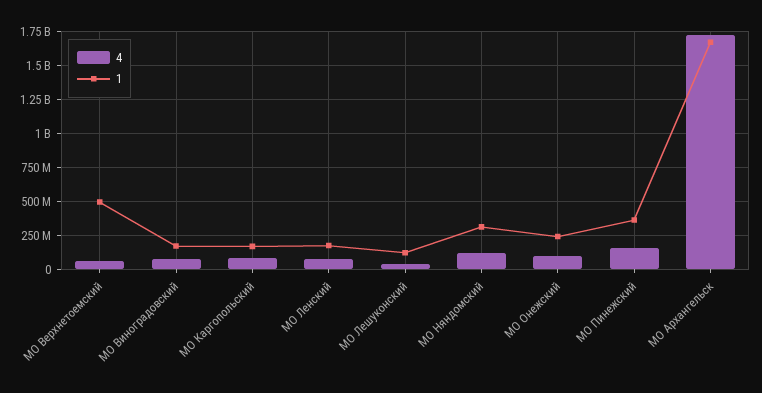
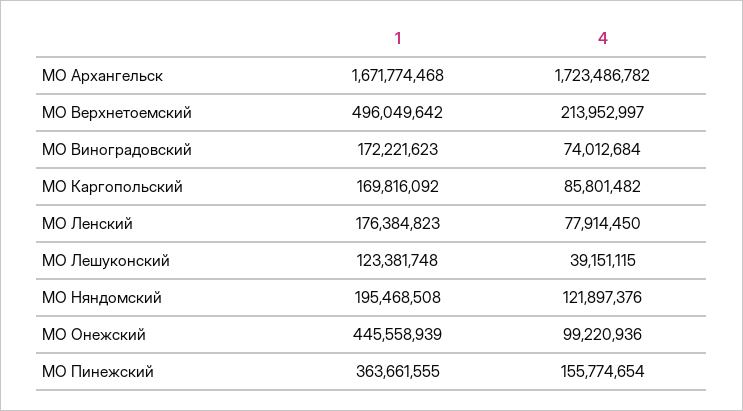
  {
    "4": {
-     "МО Верхнетоемский": 50000000,
+     "МО Верхнетоемский": 213952997,
      "МО Виноградовский": 74012684,
      "МО Каргопольский": 85801482,
      "МО Ленский": 77914450,
      "МО Лешуконский": 39151115,
      "МО Няндомский": 121897376,
      "МО Онежский": 99220936,
      "МО Пинежский": 155774654,
      "МО Архангельск": 1723486782
    },
    "1": {
      "МО Верхнетоемский": 496049642,
      "МО Виноградовский": 172221623,
      "МО Каргопольский": 169816092,
      "МО Ленский": 176384823,
      "МО Лешуконский": 123381748,
-     "МО Няндомский": 300000000,
+     "МО Няндомский": 195468508,
-     "МО Онежский": 250000000,
+     "МО Онежский": 445558939,
      "МО Пинежский": 363661555,
      "МО Архангельск": 1671774468
    }
  }

